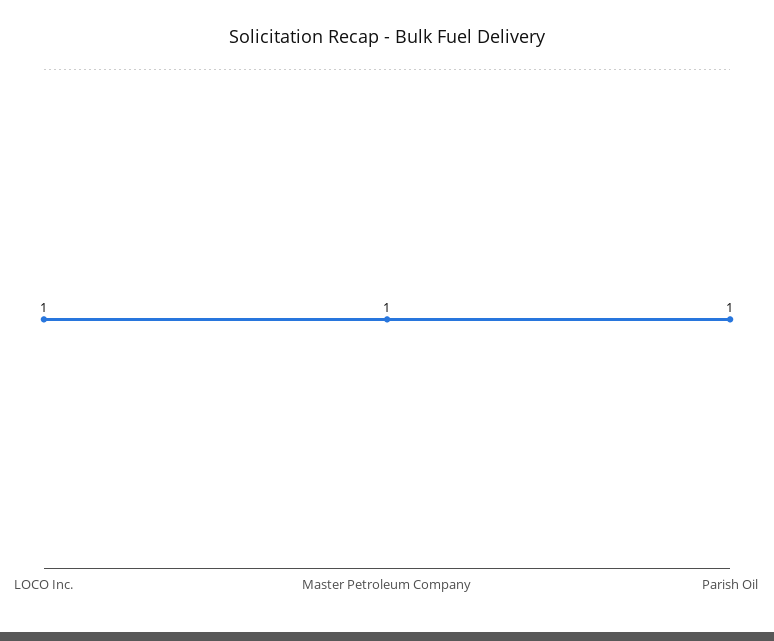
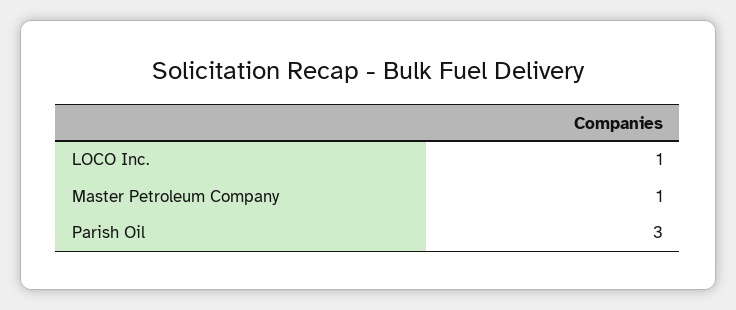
  {
    "LOCO Inc.": 1,
    "Master Petroleum Company": 1,
-   "Parish Oil": 1
+   "Parish Oil": 3
  }

